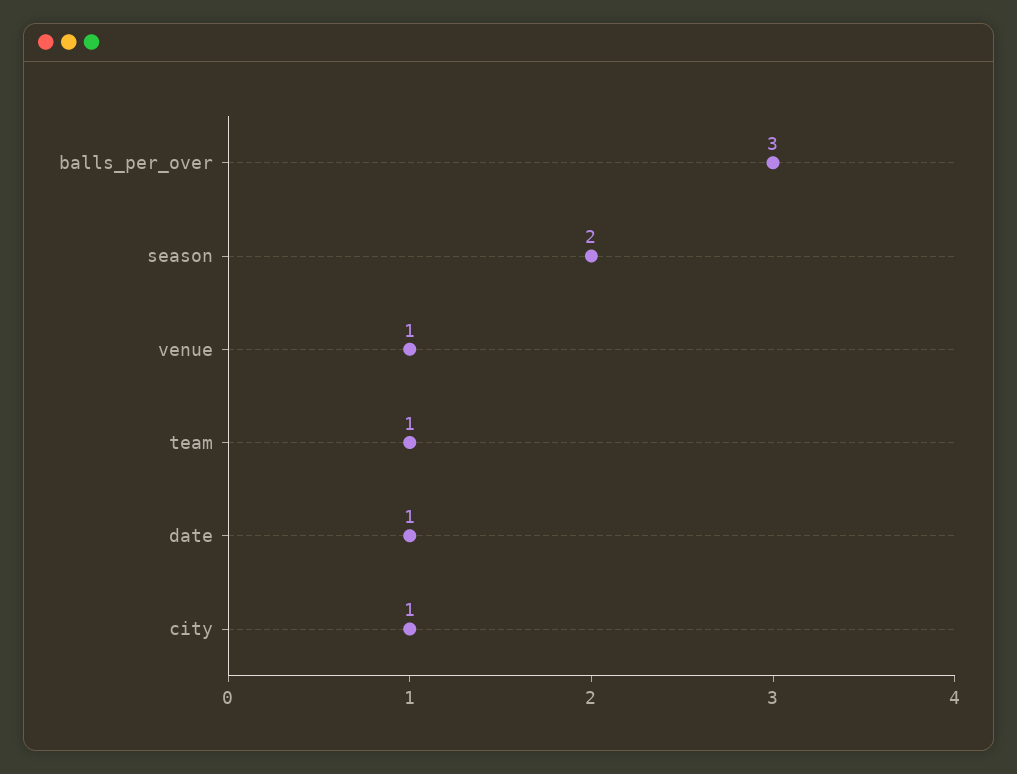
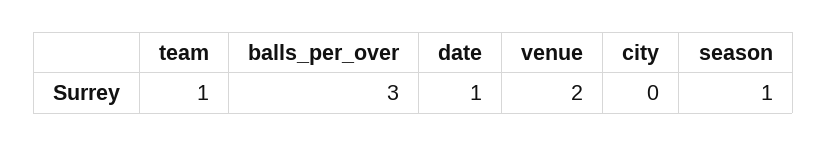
  {
    "balls_per_over": 3,
-   "season": 2,
+   "season": 1,
-   "venue": 1,
+   "venue": 2,
    "team": 1,
    "date": 1,
-   "city": 1
+   "city": 0
  }

